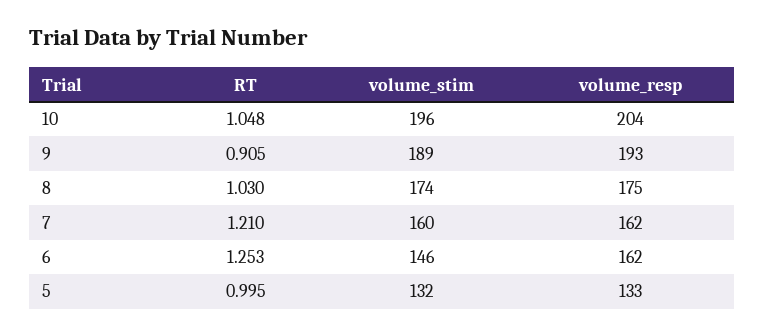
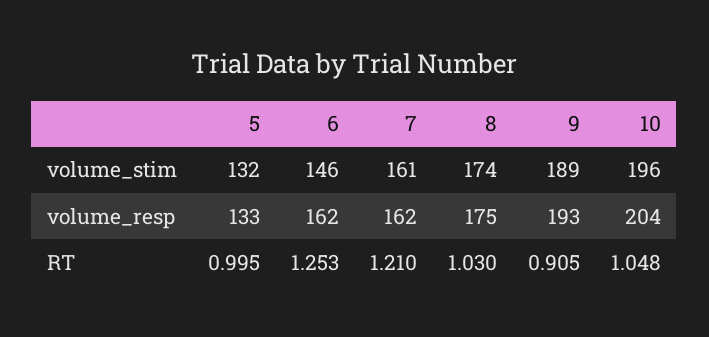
  {
    "RT": {
      "10": 1.048,
      "9": 0.905,
      "8": 1.03,
      "7": 1.21,
      "6": 1.253,
      "5": 0.995
    },
    "volume_stim": {
      "10": 196,
      "9": 189,
      "8": 174,
-     "7": 160,
+     "7": 161,
      "6": 146,
      "5": 132
    },
    "volume_resp": {
      "10": 204,
      "9": 193,
      "8": 175,
      "7": 162,
      "6": 162,
      "5": 133
    }
  }

